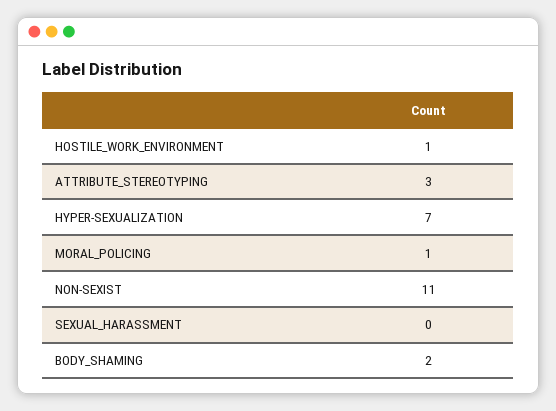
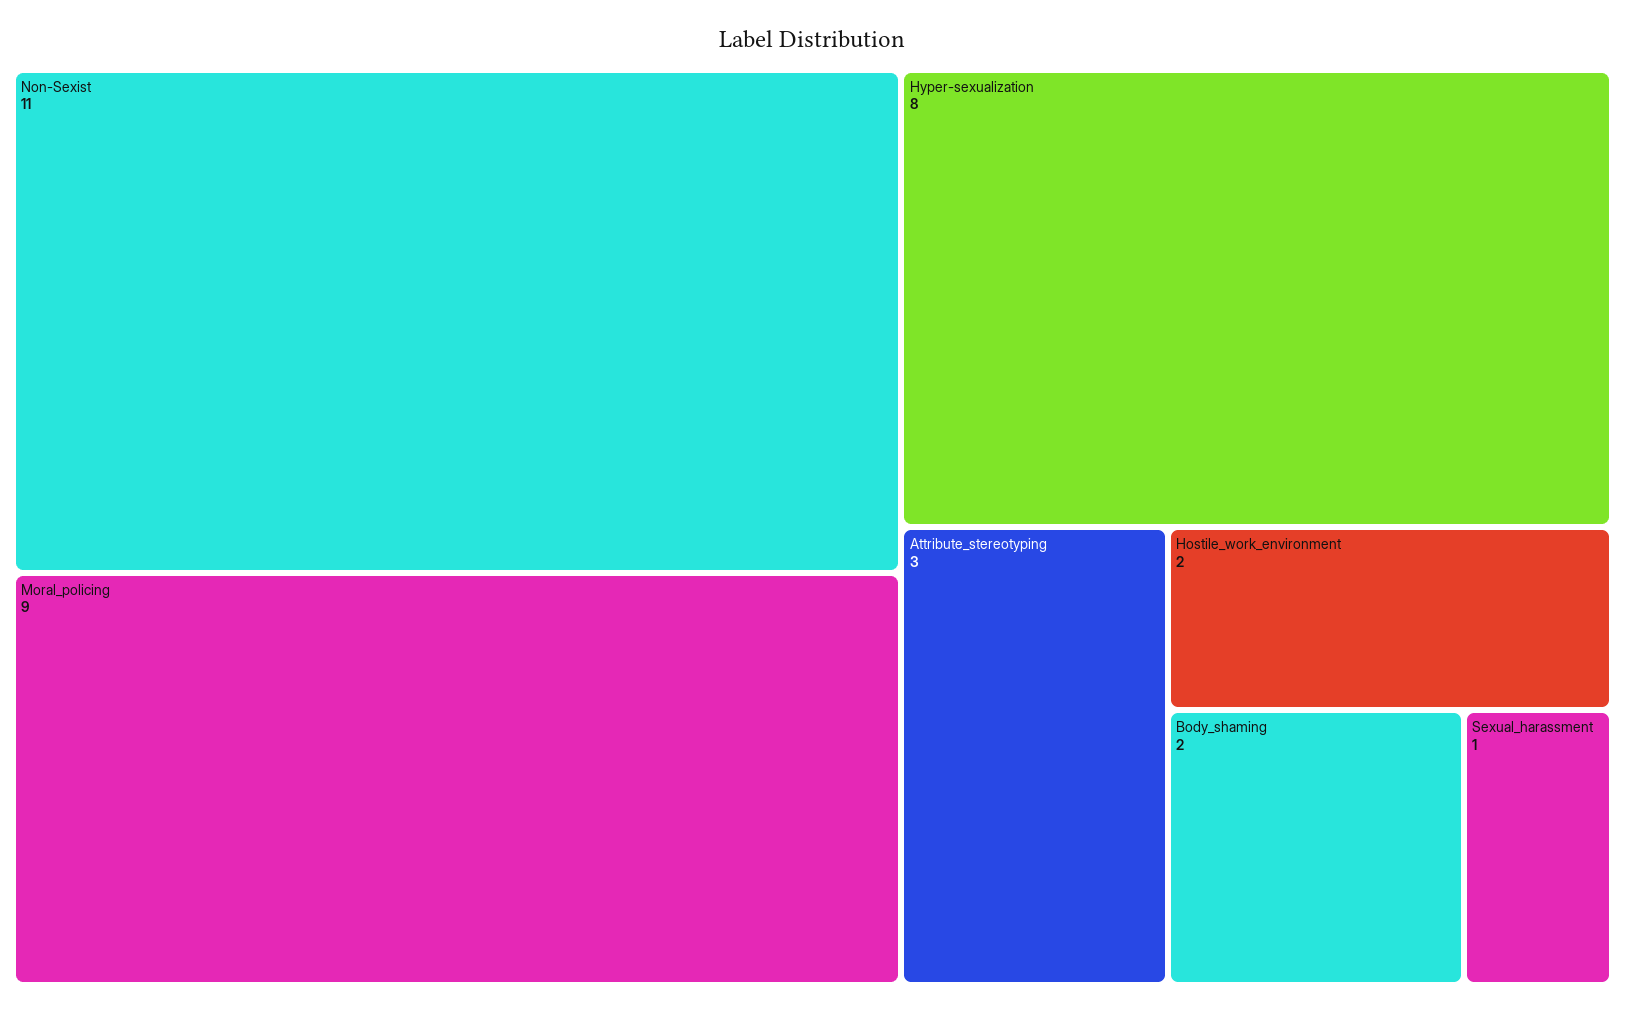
  {
-   "HOSTILE_WORK_ENVIRONMENT": 1,
+   "HOSTILE_WORK_ENVIRONMENT": 2,
    "ATTRIBUTE_STEREOTYPING": 3,
-   "HYPER-SEXUALIZATION": 7,
+   "HYPER-SEXUALIZATION": 8,
-   "MORAL_POLICING": 1,
+   "MORAL_POLICING": 9,
    "NON-SEXIST": 11,
-   "SEXUAL_HARASSMENT": 0,
+   "SEXUAL_HARASSMENT": 1,
    "BODY_SHAMING": 2
  }

